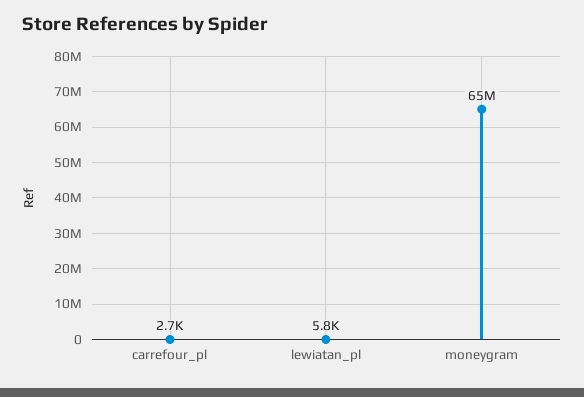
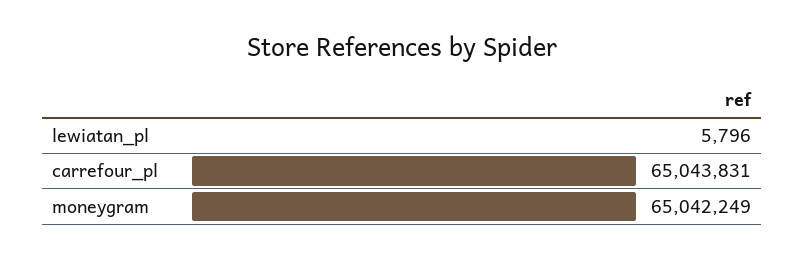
  {
-   "carrefour_pl": 2700,
+   "carrefour_pl": 65043831,
    "lewiatan_pl": 5796,
    "moneygram": 65042249
  }

